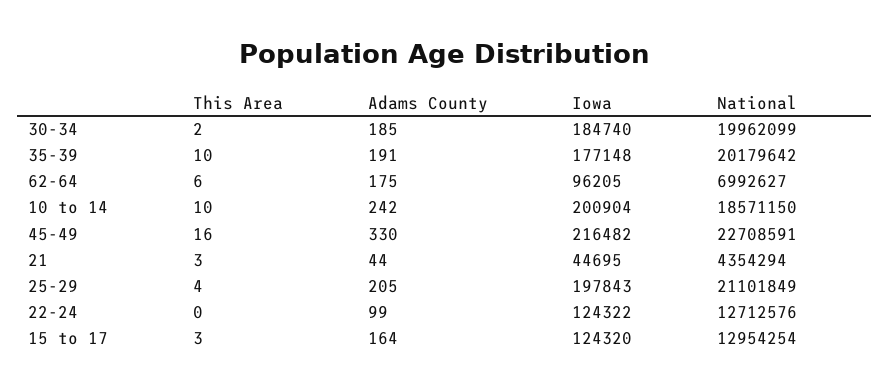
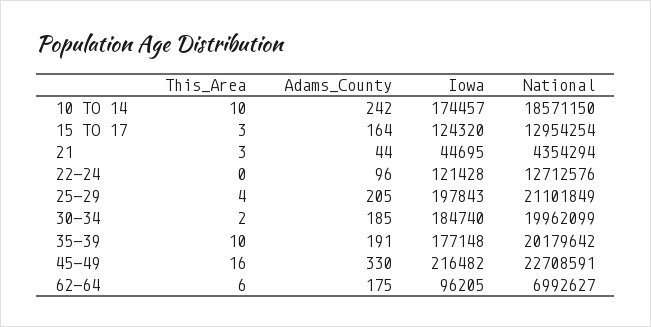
  {
    "This Area": {
      "30-34": 2,
      "35-39": 10,
      "62-64": 6,
      "10 to 14": 10,
      "45-49": 16,
      "21": 3,
      "25-29": 4,
      "22-24": 0,
      "15 to 17": 3
    },
    "Adams County": {
      "30-34": 185,
      "35-39": 191,
      "62-64": 175,
      "10 to 14": 242,
      "45-49": 330,
      "21": 44,
      "25-29": 205,
-     "22-24": 99,
+     "22-24": 96,
      "15 to 17": 164
    },
    "Iowa": {
      "30-34": 184740,
      "35-39": 177148,
      "62-64": 96205,
-     "10 to 14": 200904,
+     "10 to 14": 174457,
      "45-49": 216482,
      "21": 44695,
      "25-29": 197843,
-     "22-24": 124322,
+     "22-24": 121428,
      "15 to 17": 124320
    },
    "National": {
      "30-34": 19962099,
      "35-39": 20179642,
      "62-64": 6992627,
      "10 to 14": 18571150,
      "45-49": 22708591,
      "21": 4354294,
      "25-29": 21101849,
      "22-24": 12712576,
      "15 to 17": 12954254
    }
  }

